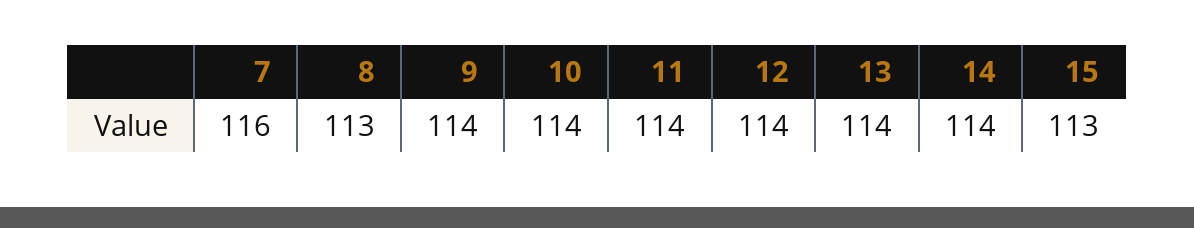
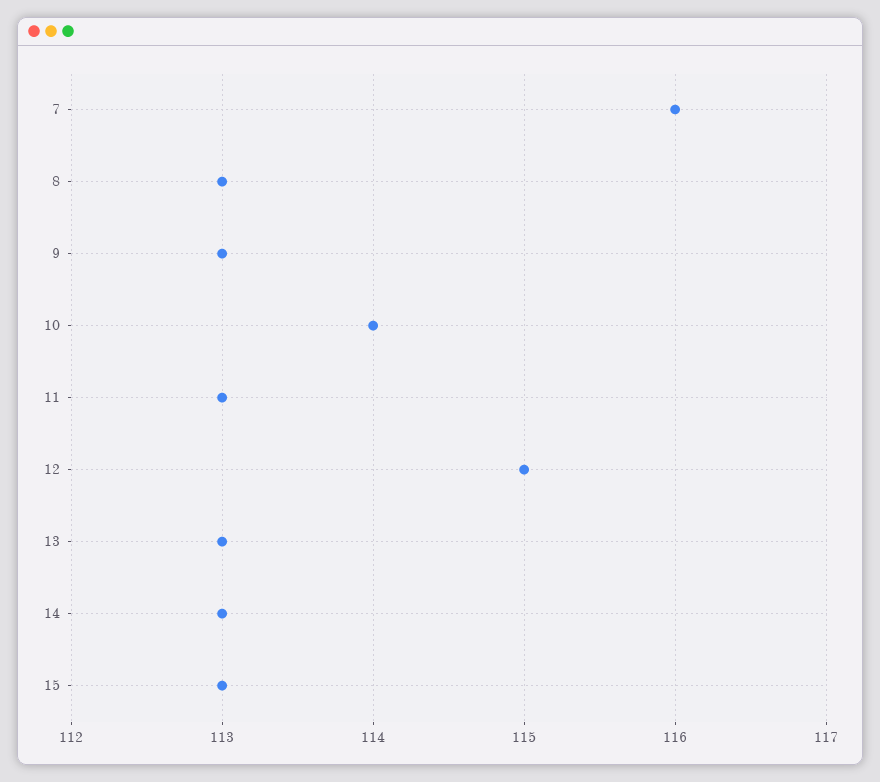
  {
    "7": 116,
    "8": 113,
-   "9": 114,
+   "9": 113,
    "10": 114,
-   "11": 114,
+   "11": 113,
-   "12": 114,
+   "12": 115,
-   "13": 114,
+   "13": 113,
-   "14": 114,
+   "14": 113,
    "15": 113
  }

